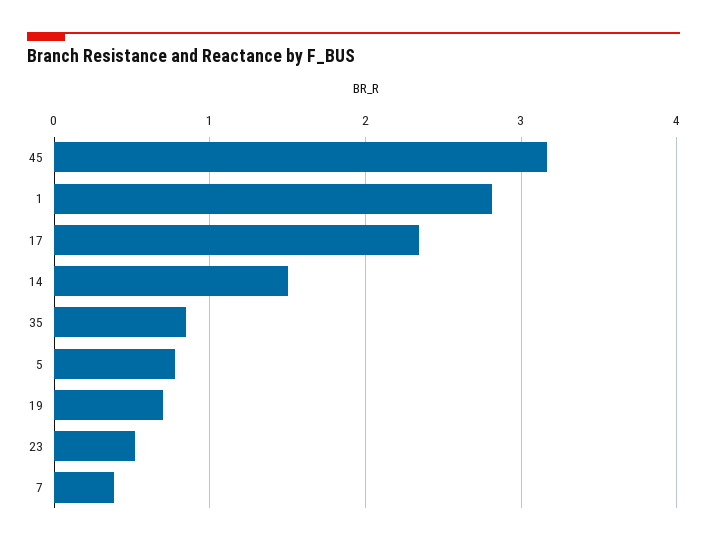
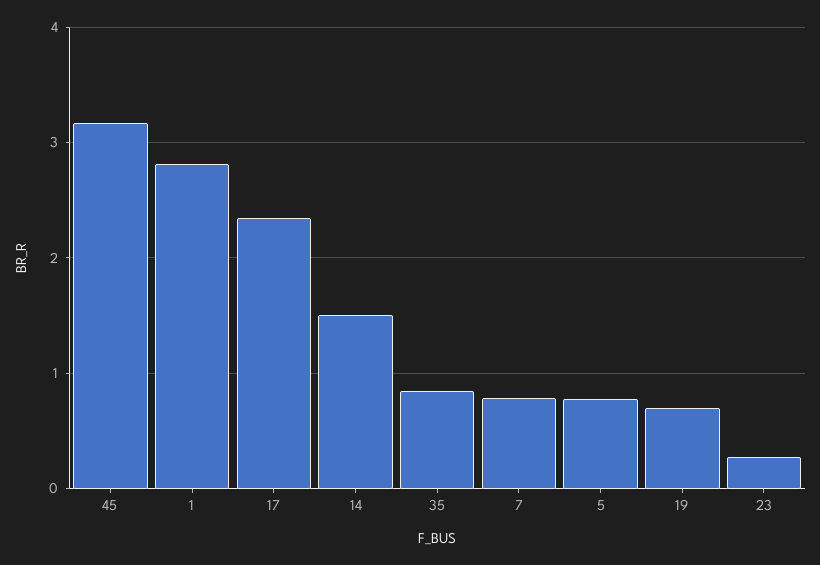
  {
    "45": 3.2,
    "1": 2.8,
    "17": 2.3,
    "14": 1.5,
    "35": 0.8,
    "5": 0.8,
    "19": 0.7,
-   "23": 0.5,
+   "23": 0.3,
-   "7": 0.4
+   "7": 0.8
  }

